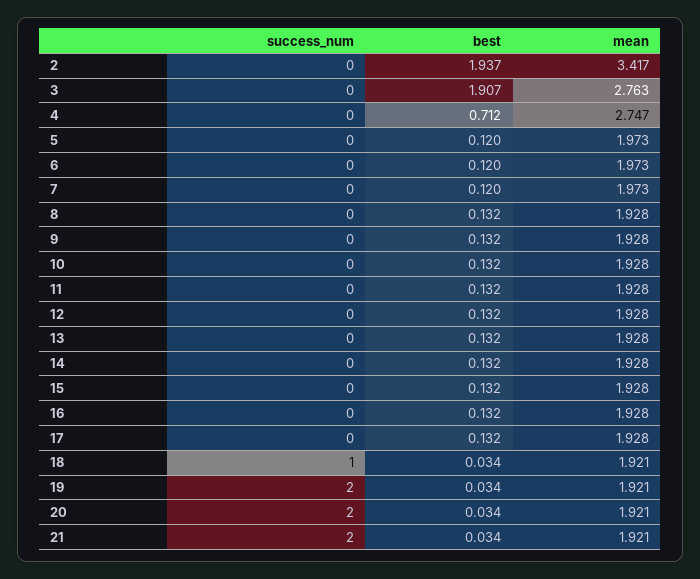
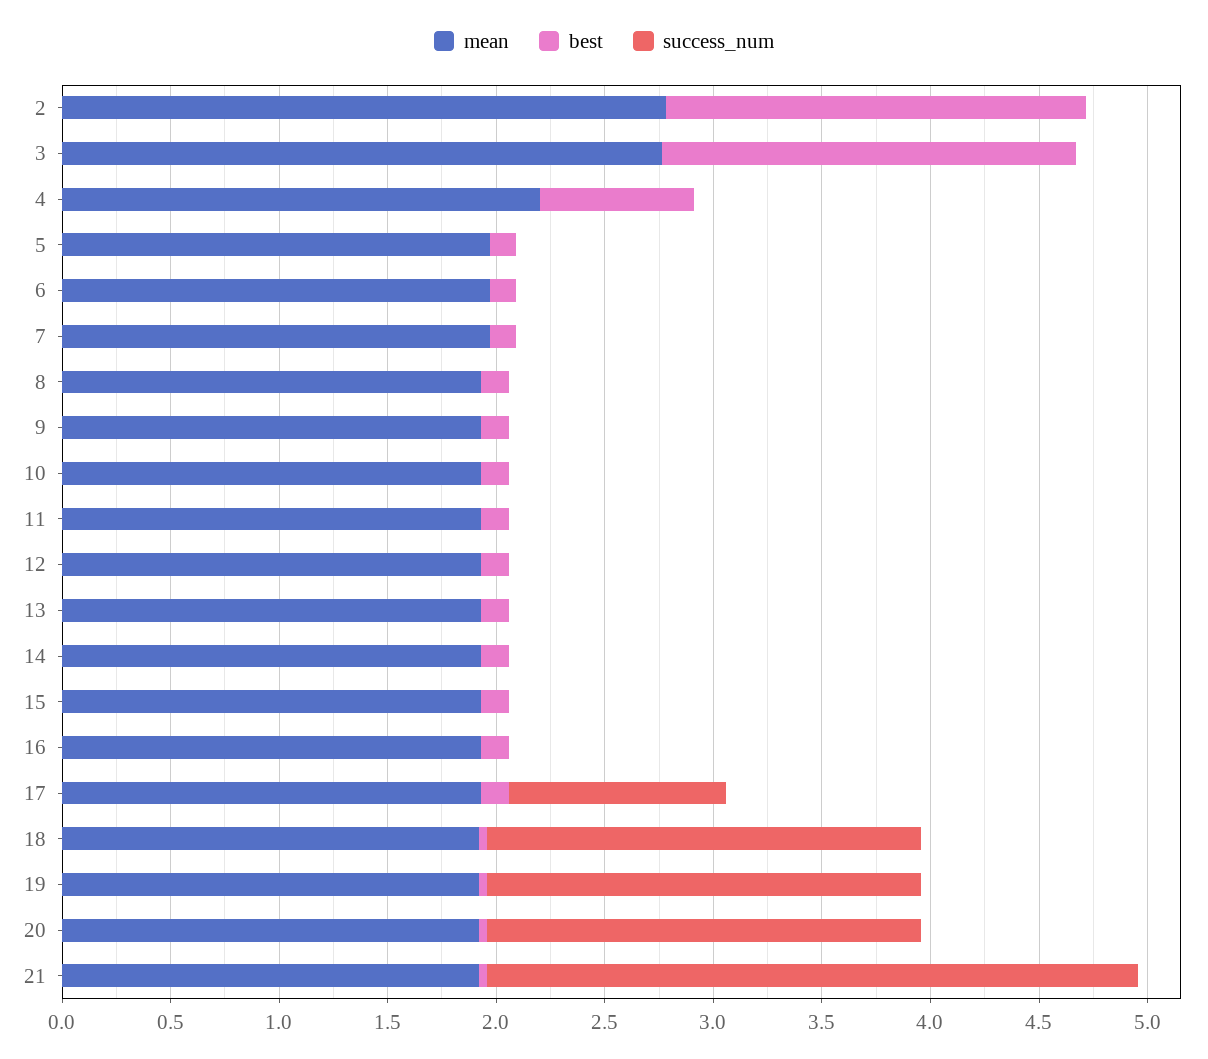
  {
    "success_num": {
      "2": 0,
      "3": 0,
      "4": 0,
      "5": 0,
      "6": 0,
      "7": 0,
      "8": 0,
      "9": 0,
      "10": 0,
      "11": 0,
      "12": 0,
      "13": 0,
      "14": 0,
      "15": 0,
      "16": 0,
-     "17": 0,
+     "17": 1,
-     "18": 1,
+     "18": 2,
      "19": 2,
      "20": 2,
-     "21": 2
+     "21": 3
    },
    "best": {
      "2": 1.937,
      "3": 1.907,
      "4": 0.712,
      "5": 0.12,
      "6": 0.12,
      "7": 0.12,
      "8": 0.132,
      "9": 0.132,
      "10": 0.132,
      "11": 0.132,
      "12": 0.132,
      "13": 0.132,
      "14": 0.132,
      "15": 0.132,
      "16": 0.132,
      "17": 0.132,
      "18": 0.034,
      "19": 0.034,
      "20": 0.034,
      "21": 0.034
    },
    "mean": {
-     "2": 3.417,
+     "2": 2.8,
      "3": 2.763,
-     "4": 2.747,
+     "4": 2.2,
      "5": 1.973,
      "6": 1.973,
      "7": 1.973,
      "8": 1.928,
      "9": 1.928,
      "10": 1.928,
      "11": 1.928,
      "12": 1.928,
      "13": 1.928,
      "14": 1.928,
      "15": 1.928,
      "16": 1.928,
      "17": 1.928,
      "18": 1.921,
      "19": 1.921,
      "20": 1.921,
      "21": 1.921
    }
  }

